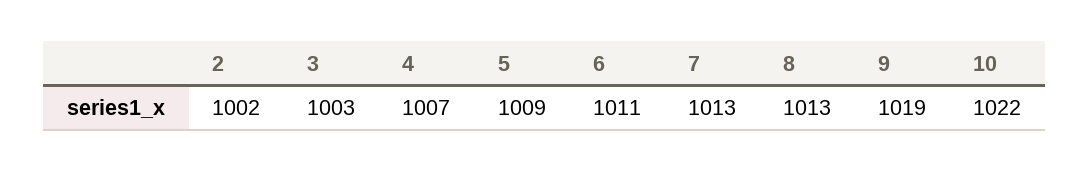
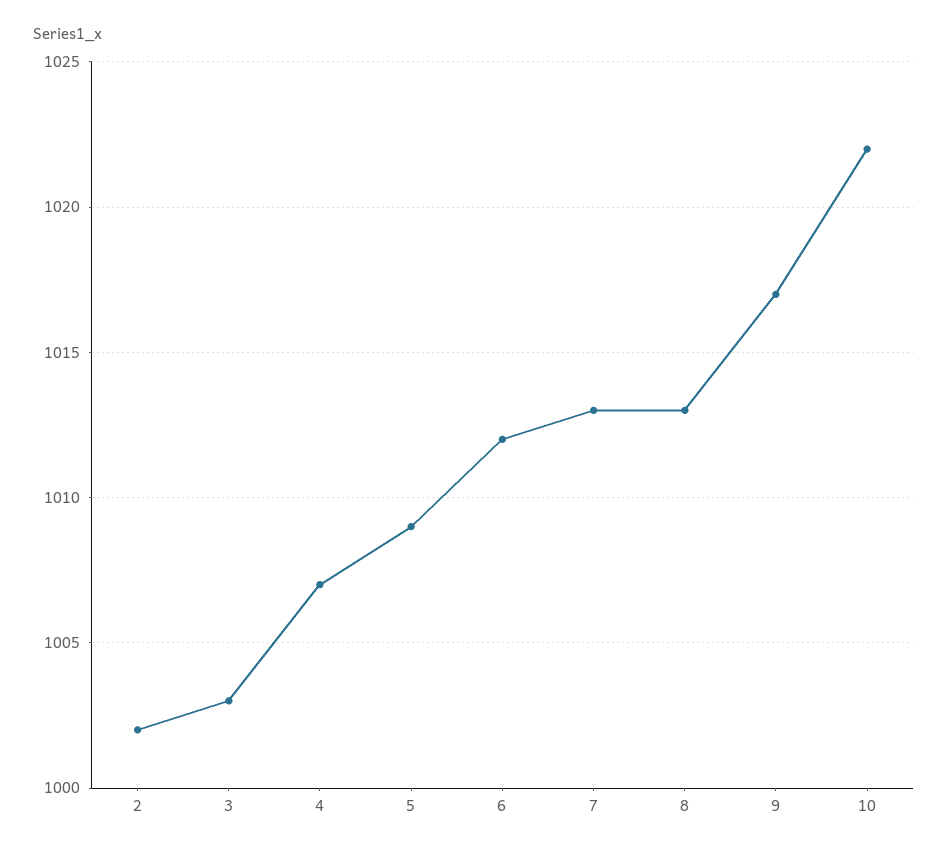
  {
    "2": 1002,
    "3": 1003,
    "4": 1007,
    "5": 1009,
-   "6": 1011,
+   "6": 1012,
    "7": 1013,
    "8": 1013,
-   "9": 1019,
+   "9": 1017,
    "10": 1022
  }

